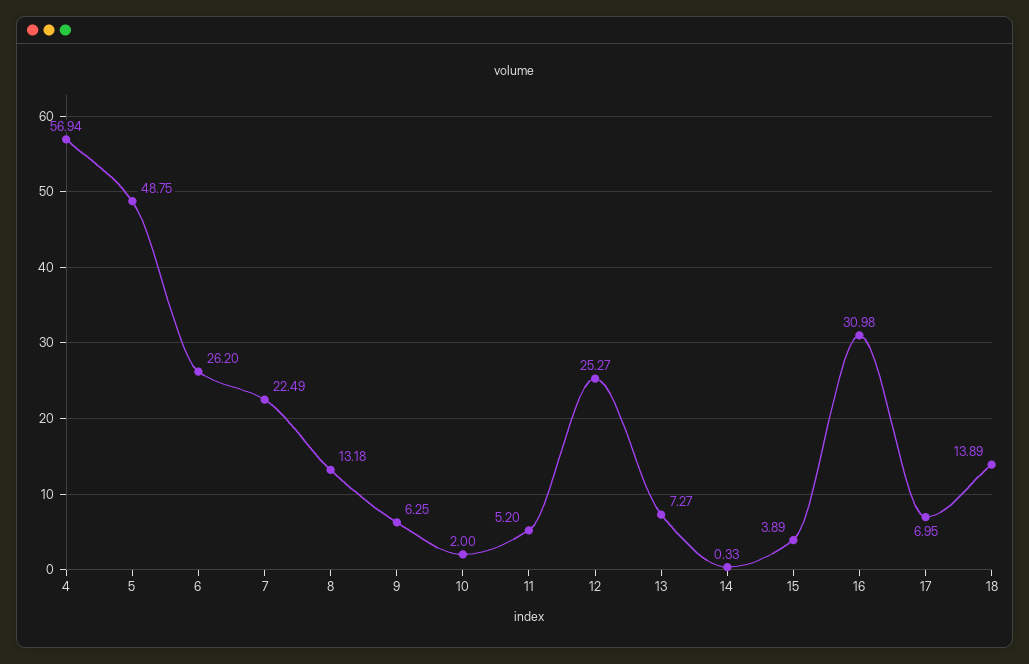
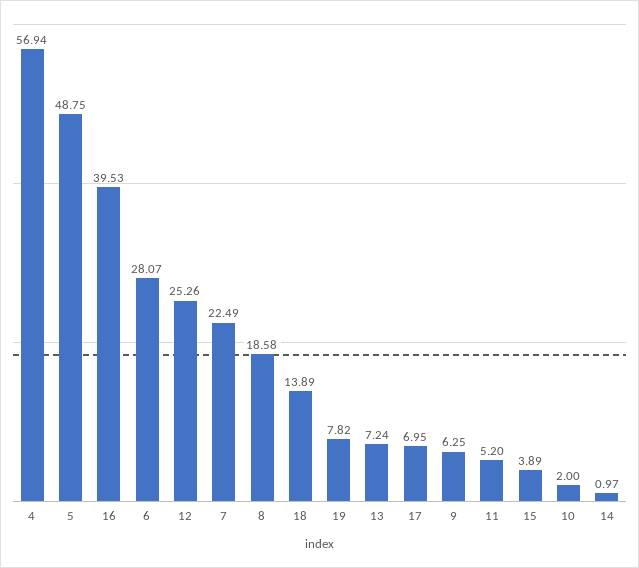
  {
    "4": 56.94,
    "5": 48.75,
-   "6": 26.2,
+   "6": 28.07,
    "7": 22.49,
-   "8": 13.18,
+   "8": 18.58,
    "9": 6.25,
    "10": 2,
    "11": 5.2,
-   "12": 25.27,
+   "12": 25.26,
-   "13": 7.27,
+   "13": 7.24,
-   "14": 0.33,
+   "14": 0.97,
    "15": 3.89,
-   "16": 30.98,
+   "16": 39.53,
    "17": 6.95,
-   "18": 13.89
+   "18": 13.89,
+   "19": 7.82
  }

